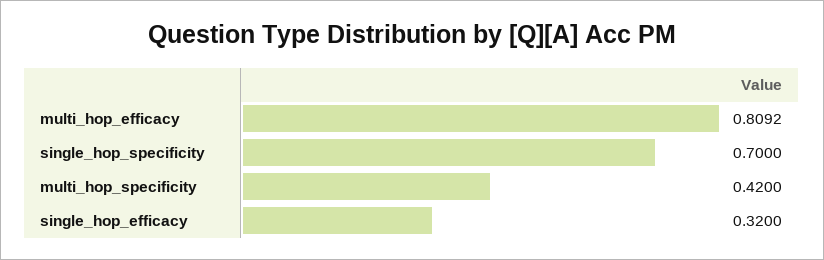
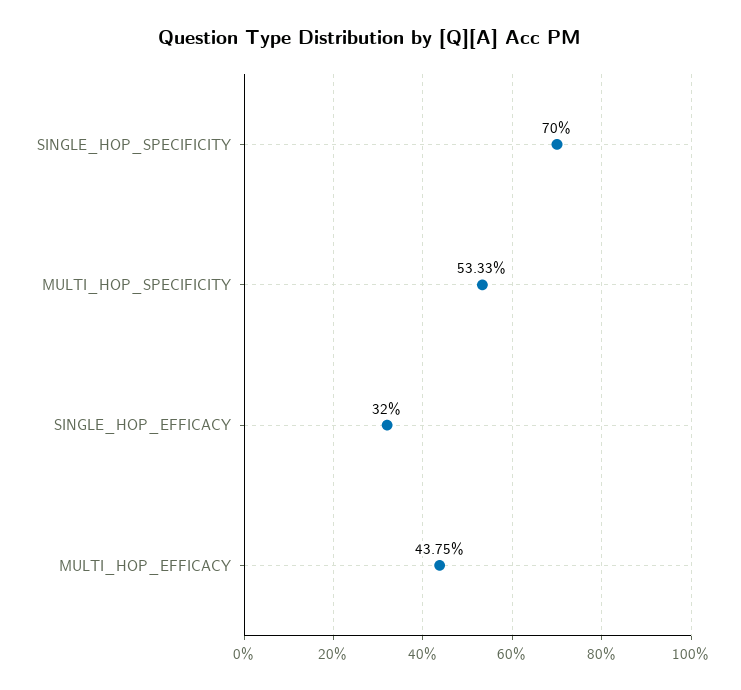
  {
-   "multi_hop_efficacy": 0.8092,
+   "multi_hop_efficacy": 0.4375,
    "single_hop_specificity": 0.7,
-   "multi_hop_specificity": 0.42,
+   "multi_hop_specificity": 0.5333,
    "single_hop_efficacy": 0.32
  }

